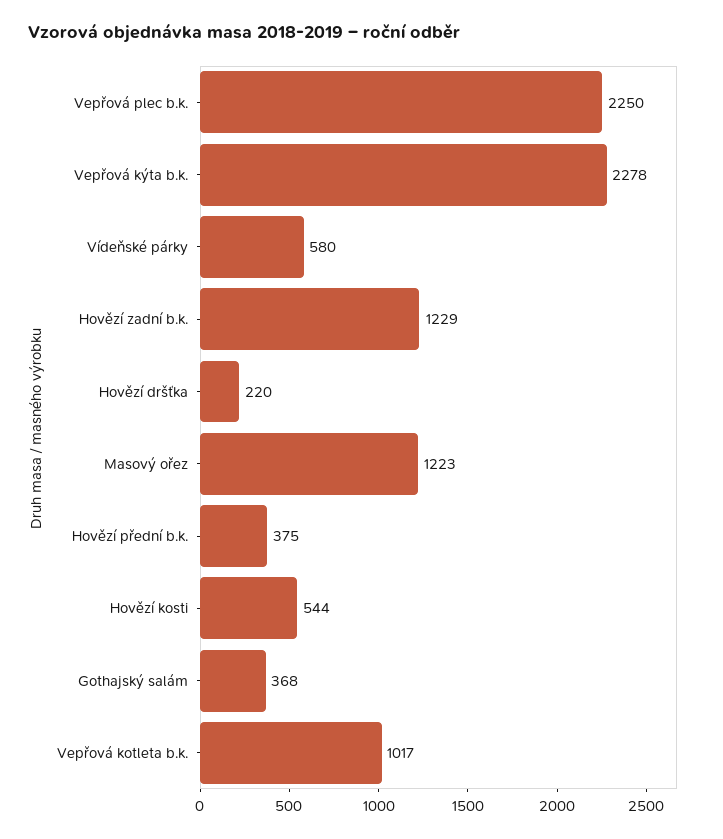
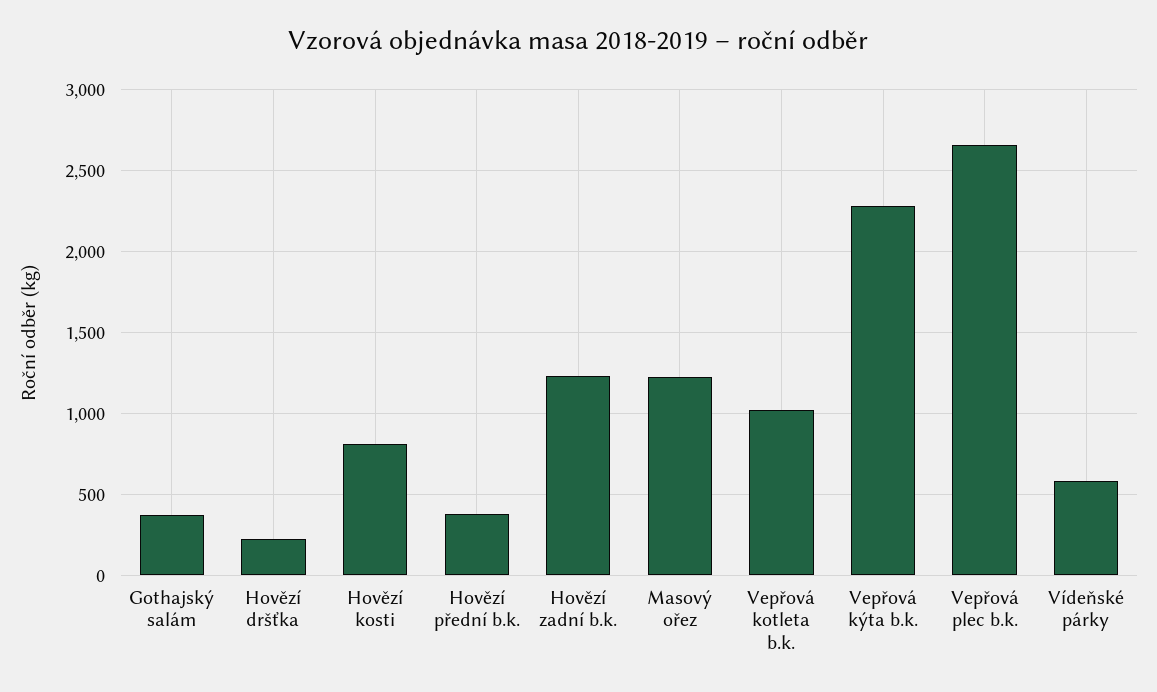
  {
-   "Vepřová plec b.k.": 2250,
+   "Vepřová plec b.k.": 2650,
    "Vepřová kýta b.k.": 2278,
    "Vídeňské párky": 580,
    "Hovězí zadní b.k.": 1229,
    "Hovězí dršťka": 220,
    "Masový ořez": 1223,
    "Hovězí přední b.k.": 375,
-   "Hovězí kosti": 544,
+   "Hovězí kosti": 800,
    "Gothajský salám": 368,
    "Vepřová kotleta b.k.": 1017
  }

